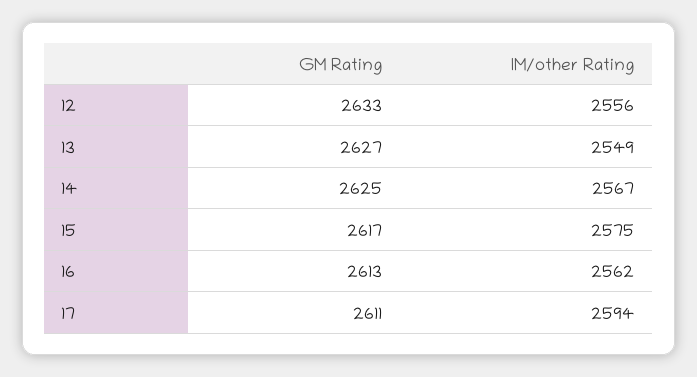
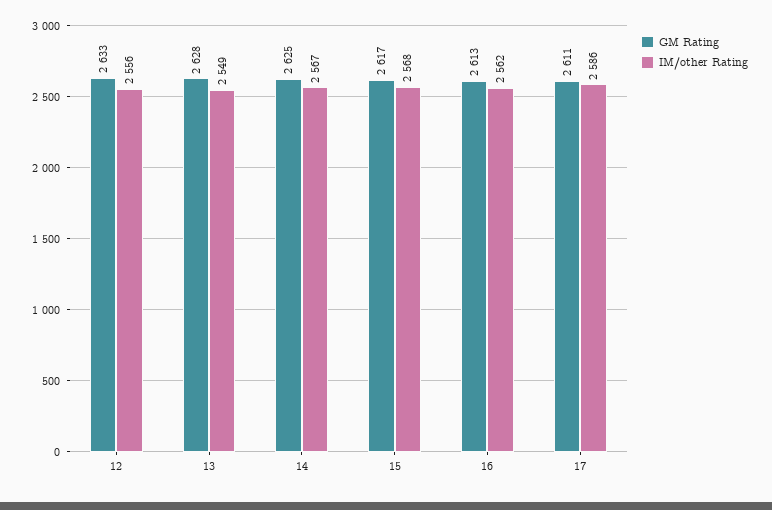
  {
    "GM Rating": {
      "12": 2633,
-     "13": 2627,
+     "13": 2628,
      "14": 2625,
      "15": 2617,
      "16": 2613,
      "17": 2611
    },
    "IM/other Rating": {
      "12": 2556,
      "13": 2549,
      "14": 2567,
-     "15": 2575,
+     "15": 2568,
      "16": 2562,
-     "17": 2594
+     "17": 2586
    }
  }

